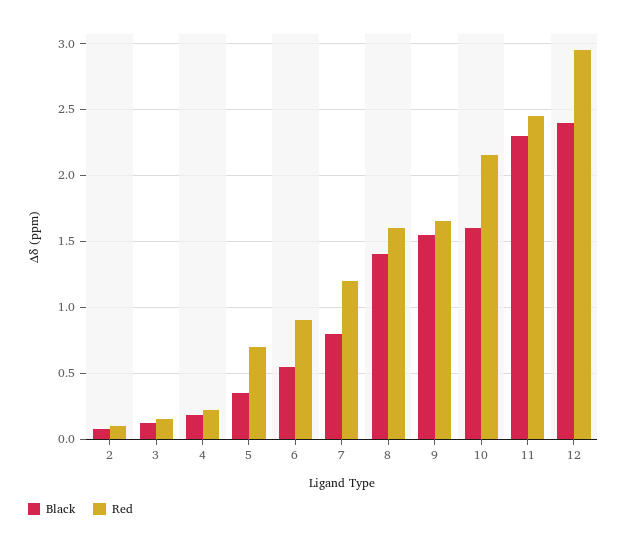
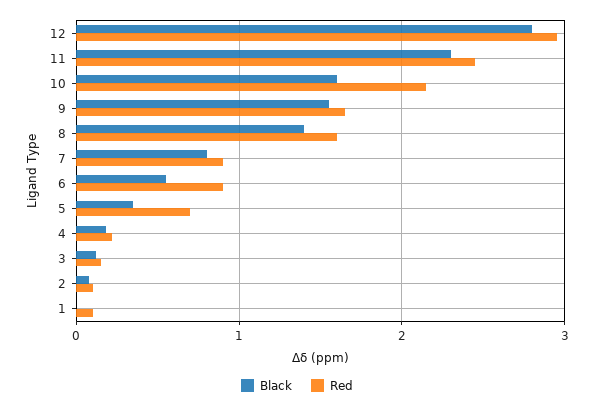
  {
    "Black": {
      "2": 0.1,
      "3": 0.1,
      "4": 0.2,
      "5": 0.35,
      "6": 0.55,
      "7": 0.8,
      "8": 1.4,
      "9": 1.55,
      "10": 1.6,
      "11": 2.3,
-     "12": 2.4
+     "12": 2.8,
+     "1": 0
    },
    "Red": {
      "2": 0.1,
      "3": 0.15,
      "4": 0.2,
      "5": 0.7,
      "6": 0.9,
-     "7": 1.2,
+     "7": 0.9,
      "8": 1.6,
      "9": 1.65,
      "10": 2.15,
      "11": 2.45,
-     "12": 2.95
+     "12": 2.95,
+     "1": 0.1
    }
  }

